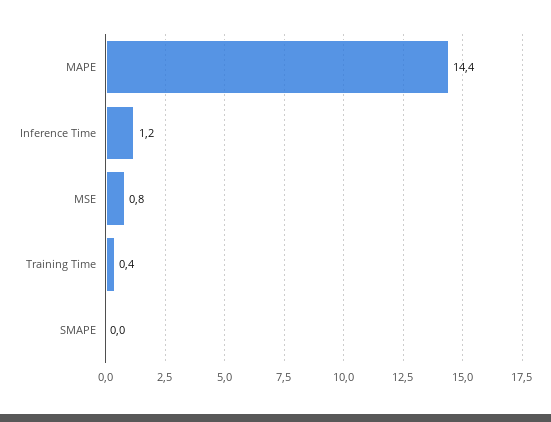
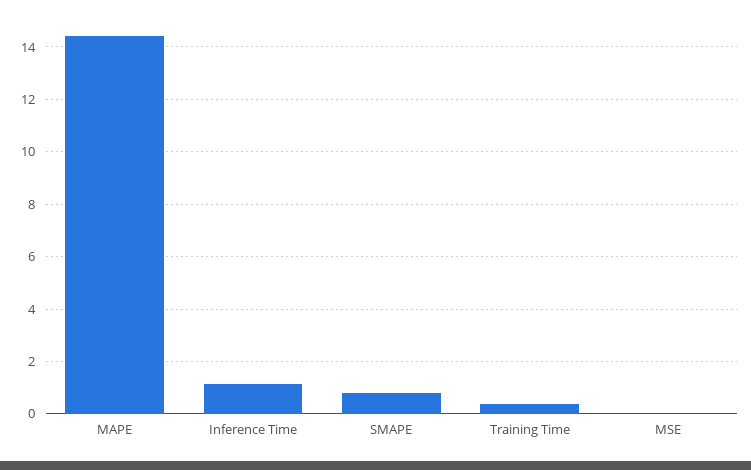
  {
    "MAPE": 14.4,
    "Inference Time": 1.2,
-   "MSE": 0.8,
+   "MSE": 0,
    "Training Time": 0.4,
-   "SMAPE": 0
+   "SMAPE": 0.75
  }

